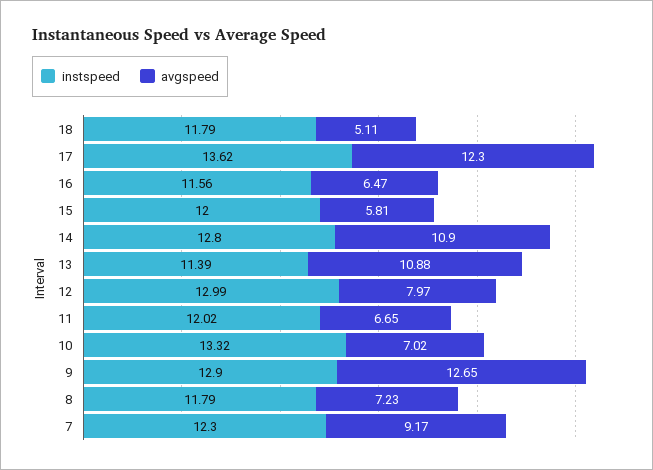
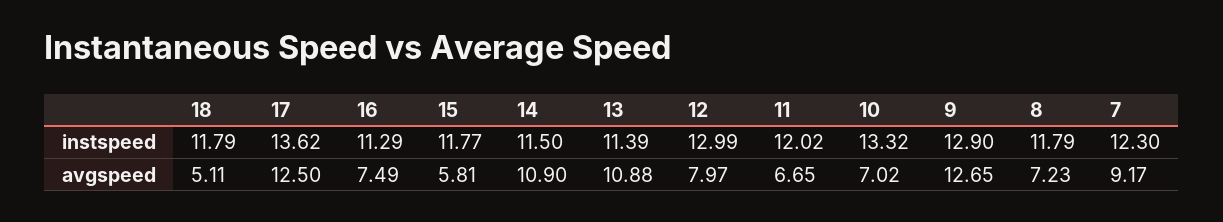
  {
    "instspeed": {
      "18": 11.79,
      "17": 13.62,
-     "16": 11.56,
+     "16": 11.29,
-     "15": 12,
+     "15": 11.77,
-     "14": 12.8,
+     "14": 11.5,
      "13": 11.39,
      "12": 12.99,
      "11": 12.02,
      "10": 13.32,
      "9": 12.9,
      "8": 11.79,
      "7": 12.3
    },
    "avgspeed": {
      "18": 5.11,
-     "17": 12.3,
+     "17": 12.5,
-     "16": 6.47,
+     "16": 7.49,
      "15": 5.81,
      "14": 10.9,
      "13": 10.88,
      "12": 7.97,
      "11": 6.65,
      "10": 7.02,
      "9": 12.65,
      "8": 7.23,
      "7": 9.17
    }
  }

